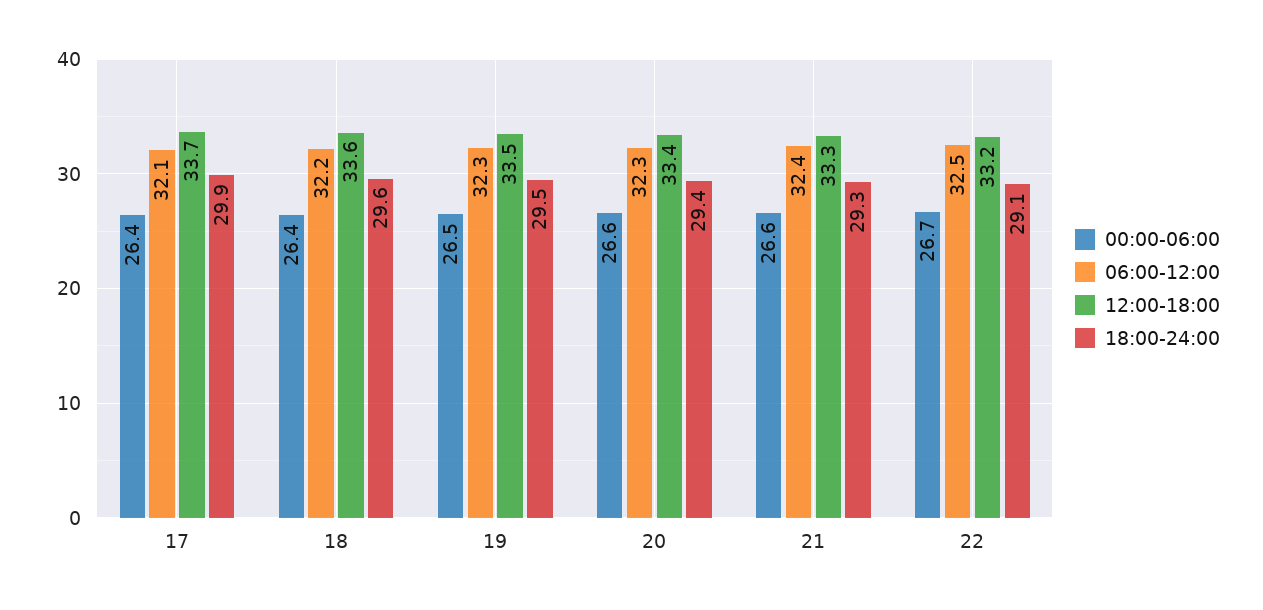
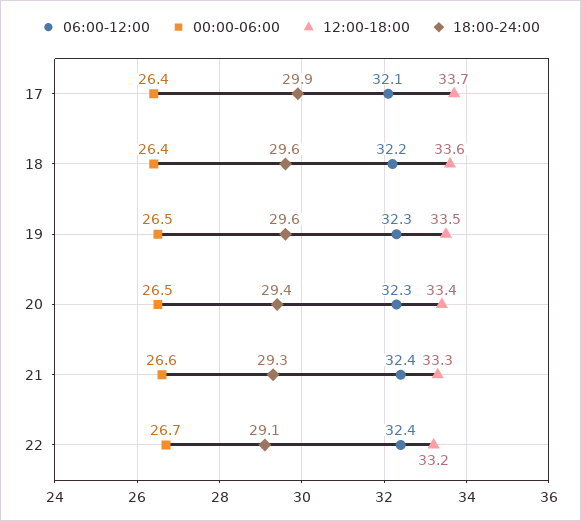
  {
    "00:00-06:00": {
      "17": 26.4,
      "18": 26.4,
      "19": 26.5,
-     "20": 26.6,
+     "20": 26.5,
      "21": 26.6,
      "22": 26.7
    },
    "06:00-12:00": {
      "17": 32.1,
      "18": 32.2,
      "19": 32.3,
      "20": 32.3,
      "21": 32.4,
-     "22": 32.5
+     "22": 32.4
    },
    "12:00-18:00": {
      "17": 33.7,
      "18": 33.6,
      "19": 33.5,
      "20": 33.4,
      "21": 33.3,
      "22": 33.2
    },
    "18:00-24:00": {
      "17": 29.9,
      "18": 29.6,
-     "19": 29.5,
+     "19": 29.6,
      "20": 29.4,
      "21": 29.3,
      "22": 29.1
    }
  }

